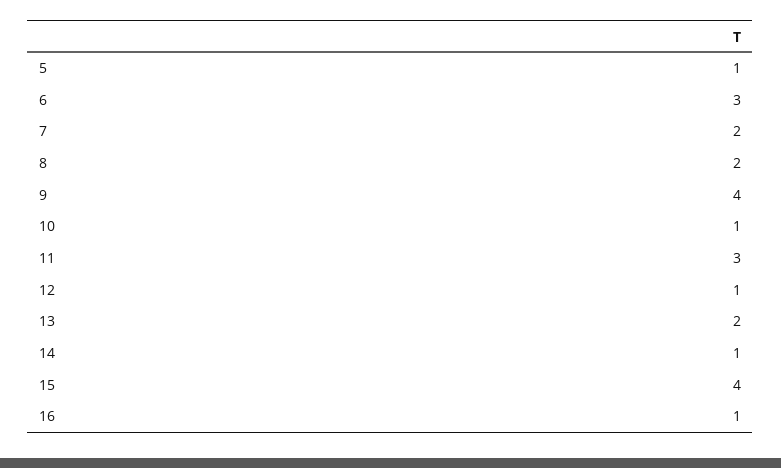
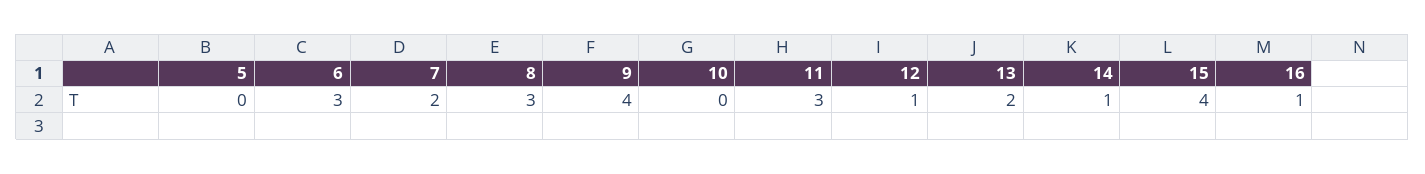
  {
-   "5": 1,
+   "5": 0,
    "6": 3,
    "7": 2,
-   "8": 2,
+   "8": 3,
    "9": 4,
-   "10": 1,
+   "10": 0,
    "11": 3,
    "12": 1,
    "13": 2,
    "14": 1,
    "15": 4,
    "16": 1
  }

